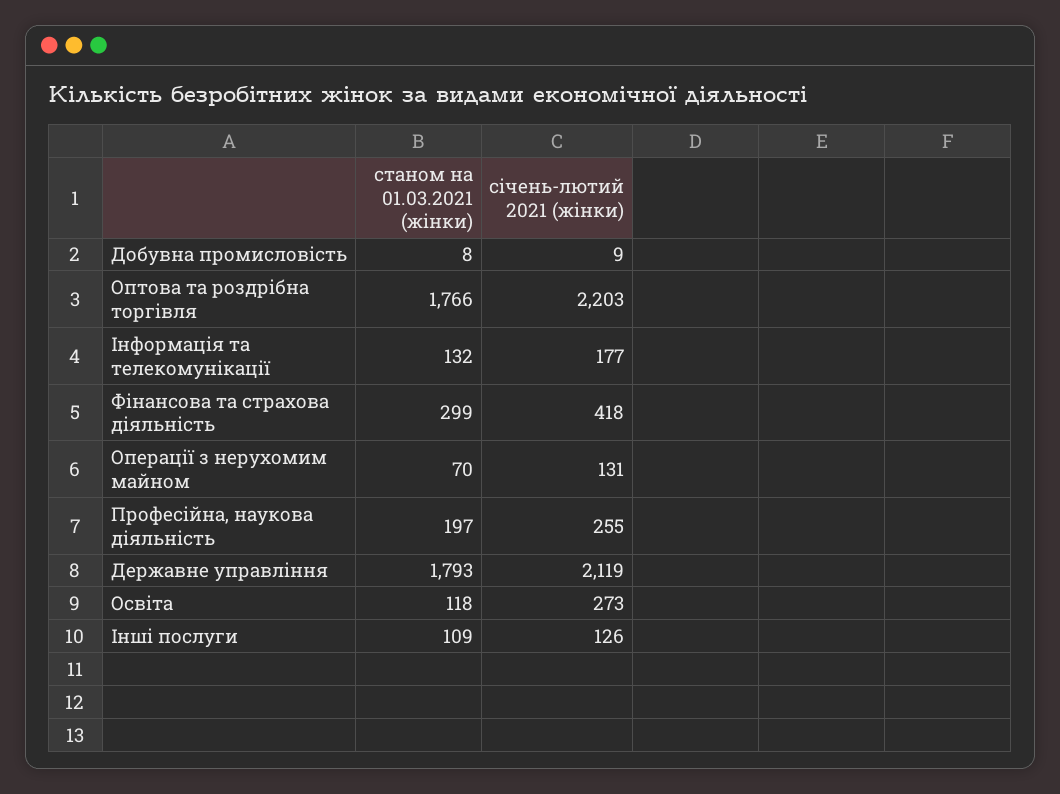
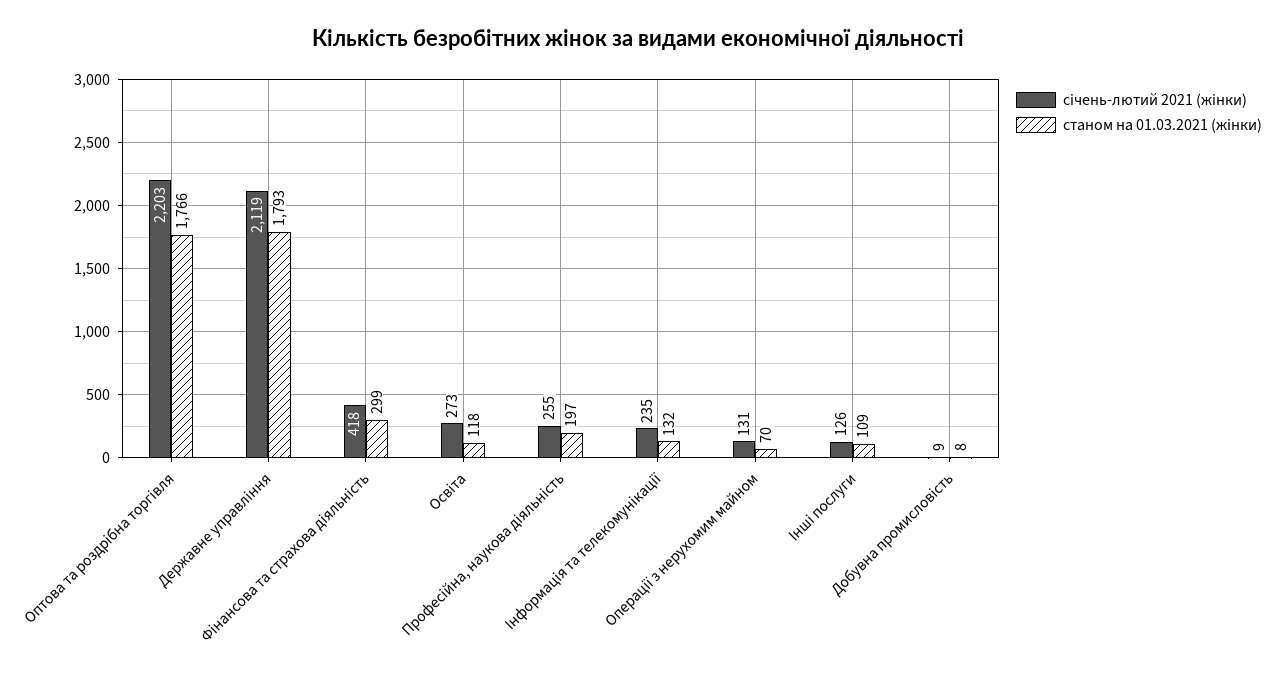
  {
    "станом на 01.03.2021 (жінки)": {
      "Добувна промисловість": 8,
      "Оптова та роздрібна торгівля": 1766,
      "Інформація та телекомунікації": 132,
      "Фінансова та страхова діяльність": 299,
      "Операції з нерухомим майном": 70,
      "Професійна, наукова діяльність": 197,
      "Державне управління": 1793,
      "Освіта": 118,
      "Інші послуги": 109
    },
    "січень-лютий 2021 (жінки)": {
      "Добувна промисловість": 9,
      "Оптова та роздрібна торгівля": 2203,
-     "Інформація та телекомунікації": 177,
+     "Інформація та телекомунікації": 235,
      "Фінансова та страхова діяльність": 418,
      "Операції з нерухомим майном": 131,
      "Професійна, наукова діяльність": 255,
      "Державне управління": 2119,
      "Освіта": 273,
      "Інші послуги": 126
    }
  }

